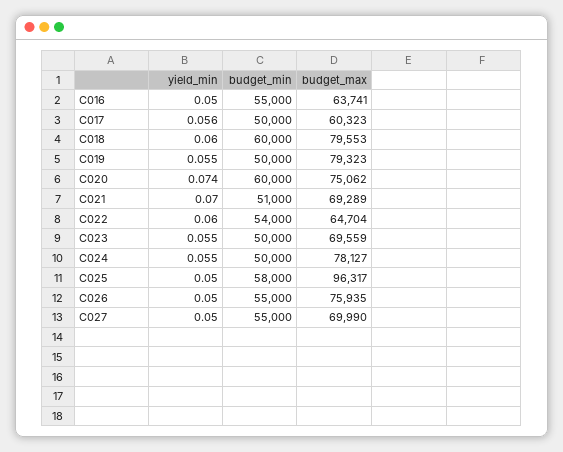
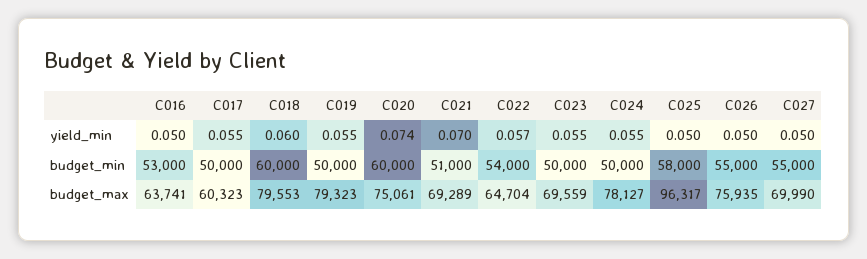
  {
    "yield_min": {
      "C016": 0.05,
-     "C017": 0.056,
+     "C017": 0.055,
      "C018": 0.06,
      "C019": 0.055,
      "C020": 0.074,
      "C021": 0.07,
-     "C022": 0.06,
+     "C022": 0.057,
      "C023": 0.055,
      "C024": 0.055,
      "C025": 0.05,
      "C026": 0.05,
      "C027": 0.05
    },
    "budget_min": {
-     "C016": 55000,
+     "C016": 53000,
      "C017": 50000,
      "C018": 60000,
      "C019": 50000,
      "C020": 60000,
      "C021": 51000,
      "C022": 54000,
      "C023": 50000,
      "C024": 50000,
      "C025": 58000,
      "C026": 55000,
      "C027": 55000
    },
    "budget_max": {
      "C016": 63741,
      "C017": 60323,
      "C018": 79553,
      "C019": 79323,
-     "C020": 75062,
+     "C020": 75061,
      "C021": 69289,
      "C022": 64704,
      "C023": 69559,
      "C024": 78127,
      "C025": 96317,
      "C026": 75935,
      "C027": 69990
    }
  }

